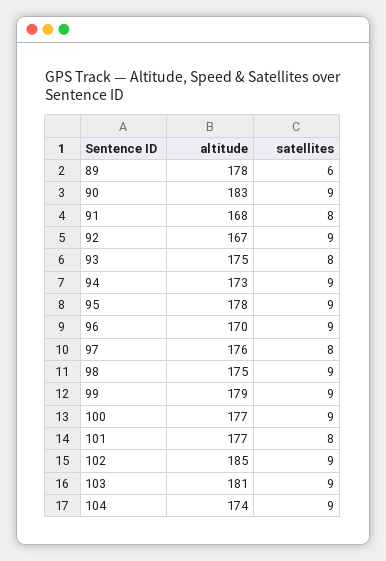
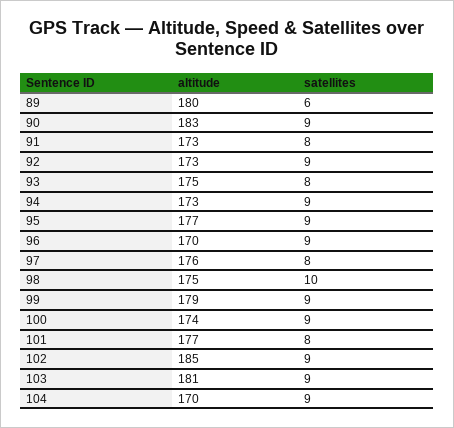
  {
    "altitude": {
-     "89": 178,
+     "89": 180,
      "90": 183,
-     "91": 168,
+     "91": 173,
-     "92": 167,
+     "92": 173,
      "93": 175,
      "94": 173,
-     "95": 178,
+     "95": 177,
      "96": 170,
      "97": 176,
      "98": 175,
      "99": 179,
-     "100": 177,
+     "100": 174,
      "101": 177,
      "102": 185,
      "103": 181,
-     "104": 174
+     "104": 170
    },
    "satellites": {
      "89": 6,
      "90": 9,
      "91": 8,
      "92": 9,
      "93": 8,
      "94": 9,
      "95": 9,
      "96": 9,
      "97": 8,
-     "98": 9,
+     "98": 10,
      "99": 9,
      "100": 9,
      "101": 8,
      "102": 9,
      "103": 9,
      "104": 9
    }
  }

